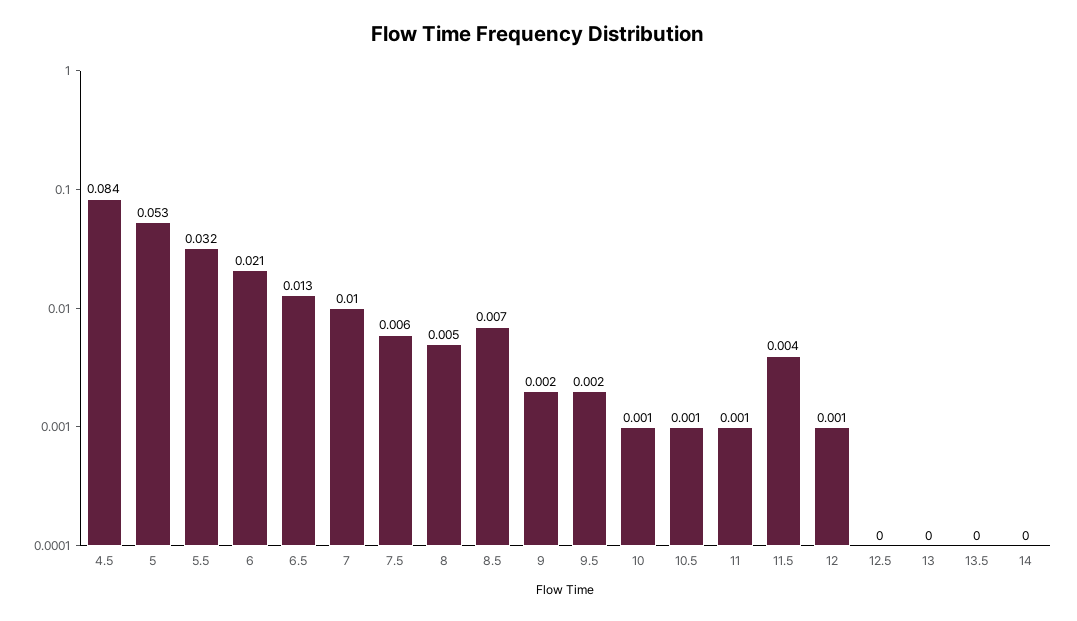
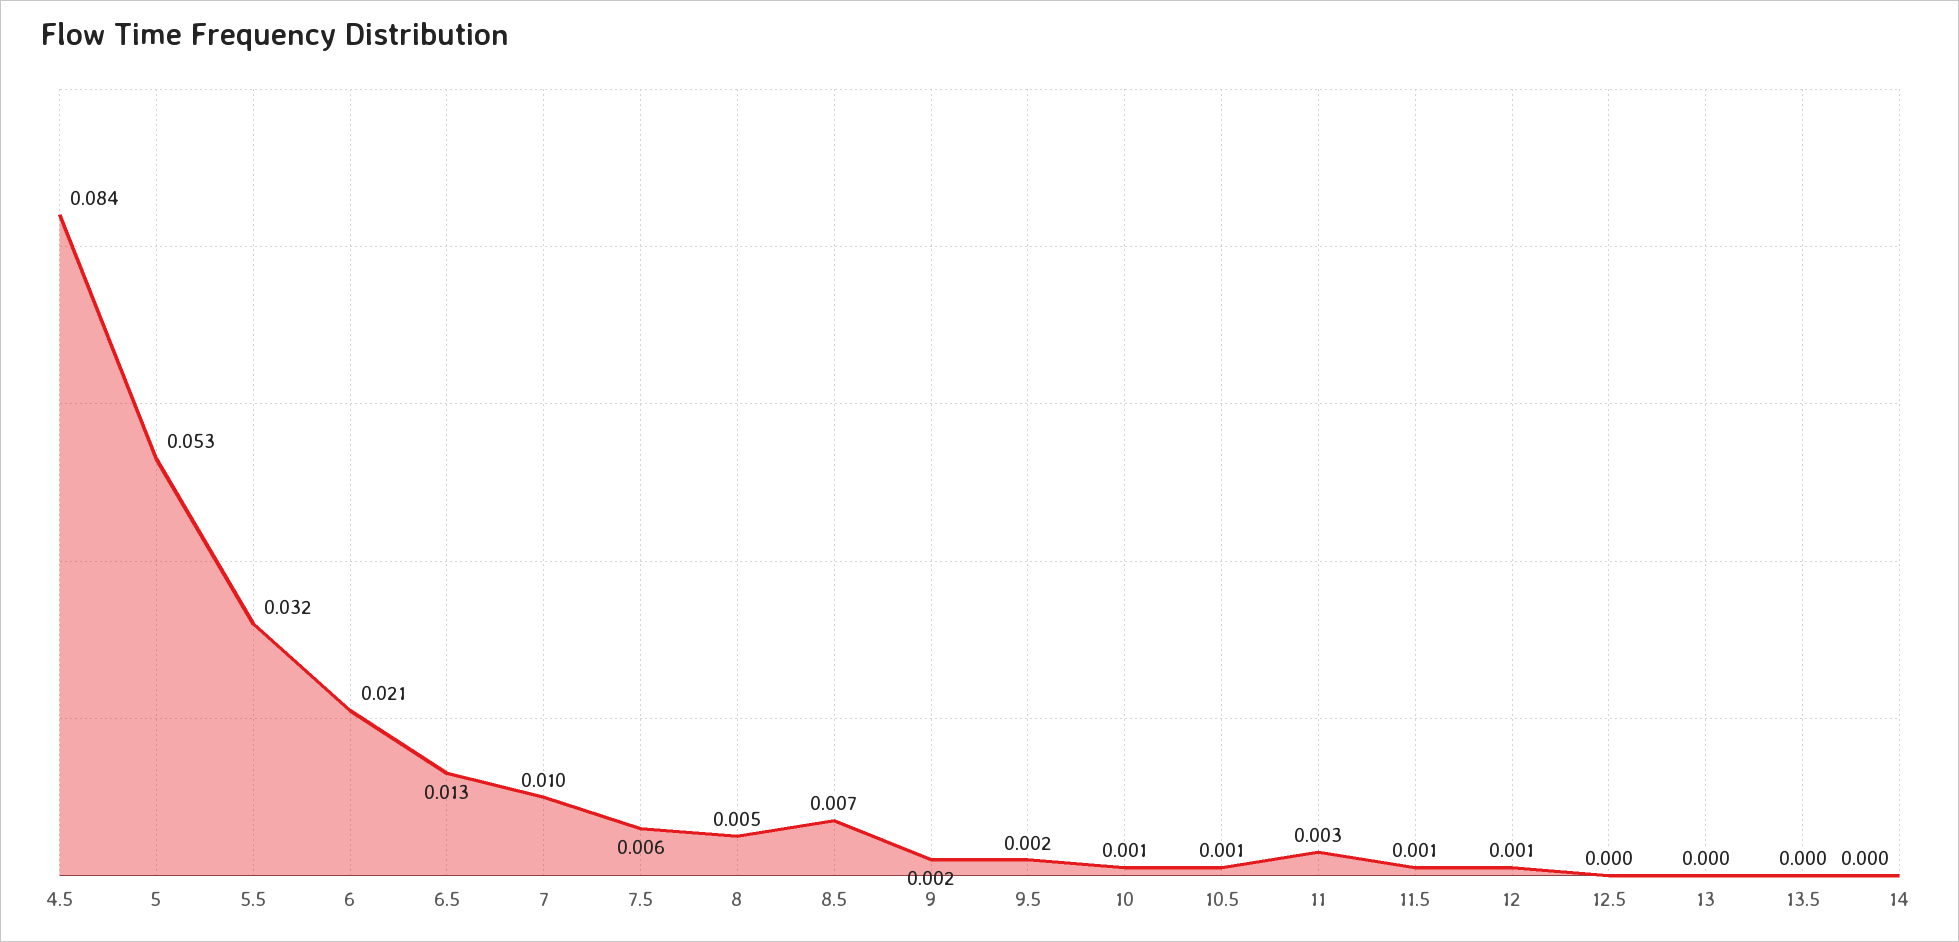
  {
    "4.5": 0.084,
    "5": 0.053,
    "5.5": 0.032,
    "6": 0.021,
    "6.5": 0.013,
    "7": 0.01,
    "7.5": 0.006,
    "8": 0.005,
    "8.5": 0.007,
    "9": 0.002,
    "9.5": 0.002,
    "10": 0.001,
    "10.5": 0.001,
-   "11": 0.001,
+   "11": 0.003,
-   "11.5": 0.004,
+   "11.5": 0.001,
    "12": 0.001,
    "12.5": 0,
    "13": 0,
    "13.5": 0,
    "14": 0
  }

